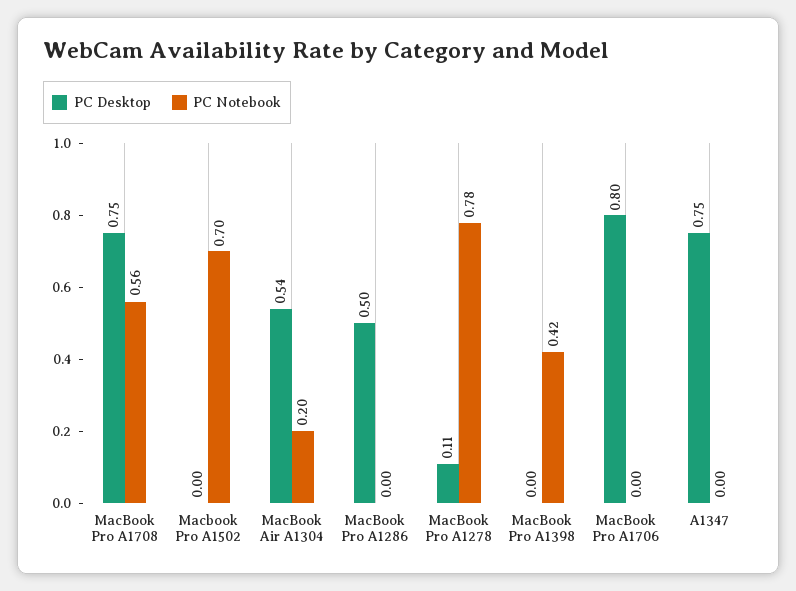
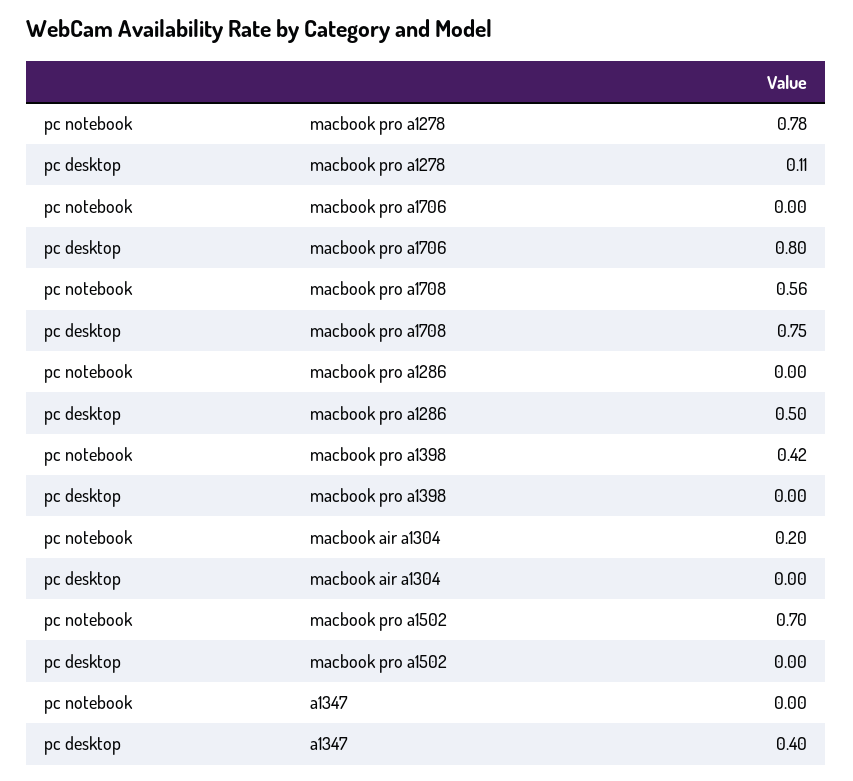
  {
    "PC Desktop": {
      "MacBook Pro A1708": 0.75,
      "Macbook Pro A1502": 0,
-     "MacBook Air A1304": 0.54,
+     "MacBook Air A1304": 0,
      "MacBook Pro A1286": 0.5,
      "MacBook Pro A1278": 0.11,
      "MacBook Pro A1398": 0,
      "MacBook Pro A1706": 0.8,
-     "A1347": 0.75
+     "A1347": 0.4
    },
    "PC Notebook": {
      "MacBook Pro A1708": 0.56,
      "Macbook Pro A1502": 0.7,
      "MacBook Air A1304": 0.2,
      "MacBook Pro A1286": 0,
      "MacBook Pro A1278": 0.78,
      "MacBook Pro A1398": 0.42,
      "MacBook Pro A1706": 0,
      "A1347": 0
    }
  }

